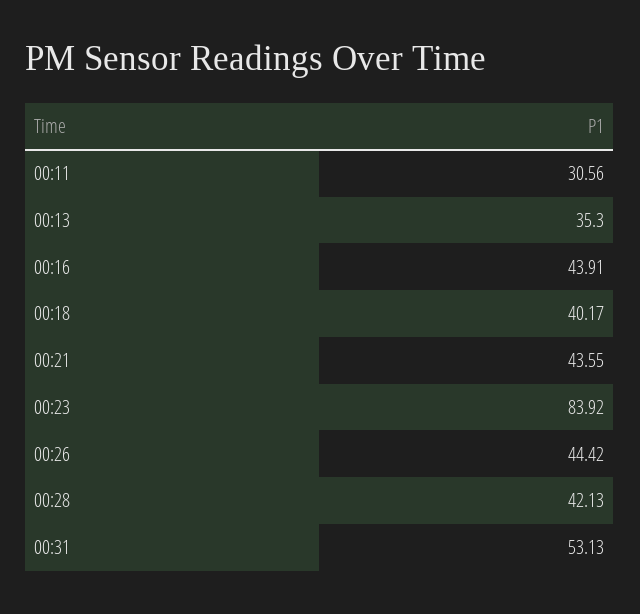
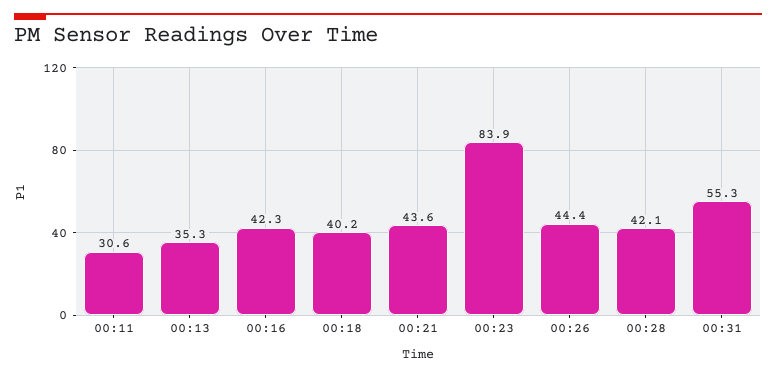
  {
    "00:11": 30.56,
    "00:13": 35.3,
-   "00:16": 43.91,
+   "00:16": 42.3,
    "00:18": 40.17,
    "00:21": 43.55,
    "00:23": 83.92,
    "00:26": 44.42,
    "00:28": 42.13,
-   "00:31": 53.13
+   "00:31": 55.3
  }

